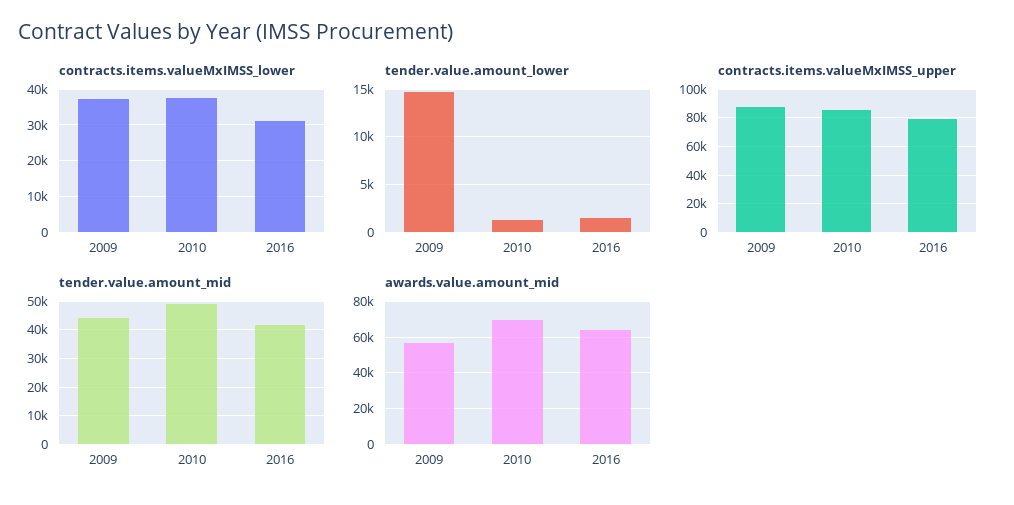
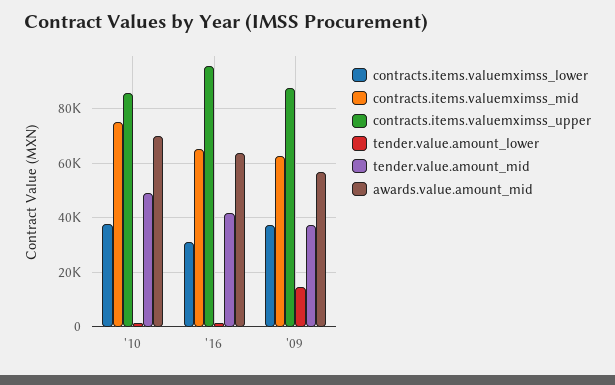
  {
    "contracts.items.valueMxIMSS_lower": {
      "2009": 38000,
      "2010": 38000,
      "2016": 32000
    },
    "tender.value.amount_lower": {
      "2009": 15000,
      "2010": 1000,
      "2016": 1000
    },
    "contracts.items.valueMxIMSS_upper": {
      "2009": 87500,
      "2010": 85000,
-     "2016": 80000
+     "2016": 95000
    },
    "tender.value.amount_mid": {
-     "2009": 45000,
+     "2009": 37500,
      "2010": 50000,
      "2016": 42500
    },
    "awards.value.amount_mid": {
      "2009": 57500,
      "2010": 70000,
      "2016": 62500
-   }
+   },
+   "contracts.items.valuemximss_mid": {
+     "2010": 75000,
+     "2016": 65000,
+     "2009": 62500
+   }
  }

